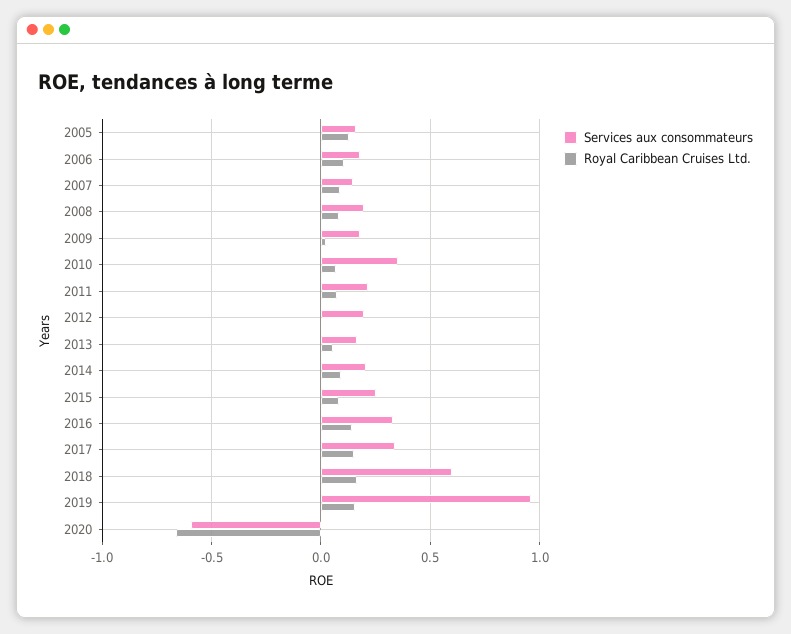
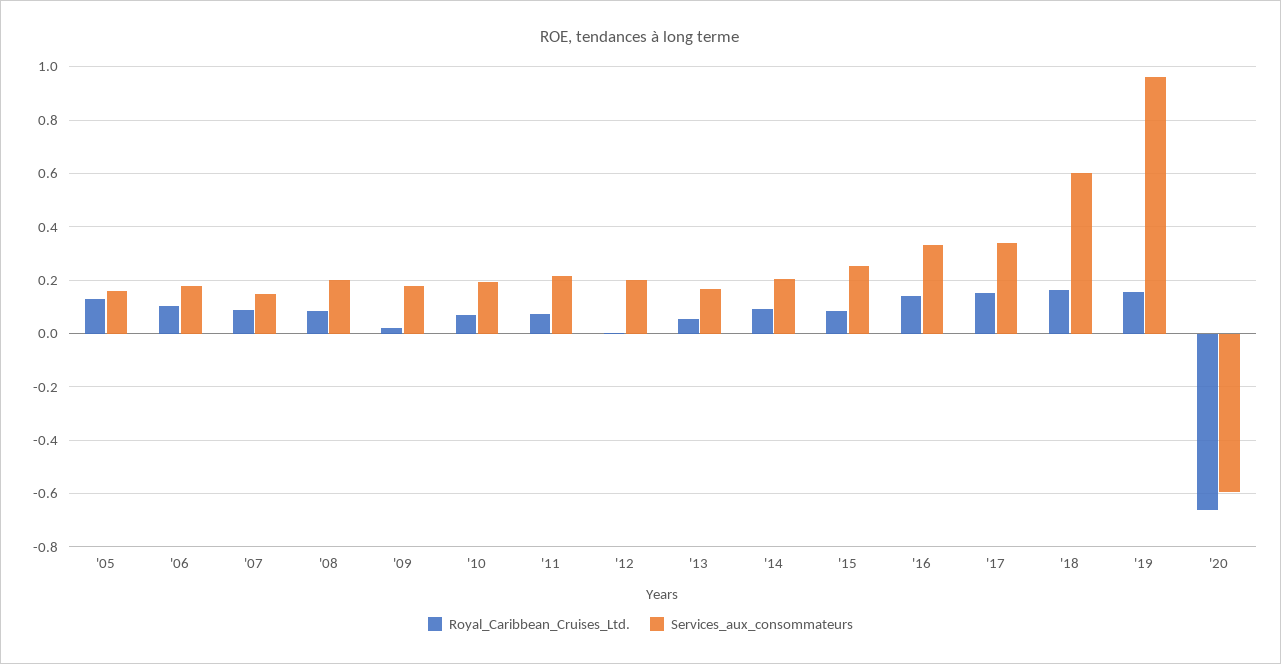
  {
    "Services aux consommateurs": {
      "2005": 0.15,
      "2006": 0.175,
      "2007": 0.15,
      "2008": 0.2,
      "2009": 0.175,
-     "2010": 0.35,
+     "2010": 0.2,
      "2011": 0.225,
      "2012": 0.2,
      "2013": 0.175,
      "2014": 0.2,
      "2015": 0.25,
      "2016": 0.325,
      "2017": 0.35,
      "2018": 0.6,
      "2019": 0.95,
      "2020": -0.6
    },
    "Royal Caribbean Cruises Ltd.": {
      "2005": 0.125,
      "2006": 0.1,
      "2007": 0.1,
      "2008": 0.075,
      "2009": 0.025,
      "2010": 0.075,
      "2011": 0.075,
      "2012": 0,
      "2013": 0.05,
      "2014": 0.1,
      "2015": 0.075,
      "2016": 0.15,
      "2017": 0.15,
      "2018": 0.175,
      "2019": 0.15,
      "2020": -0.65
    }
  }

